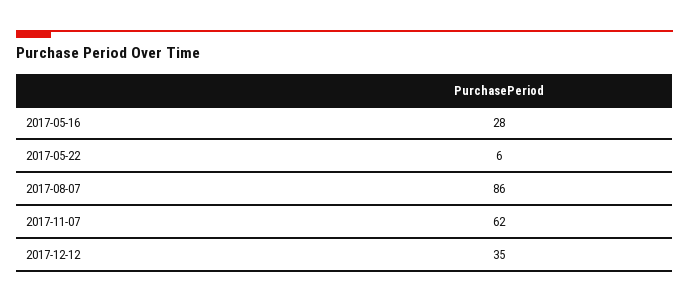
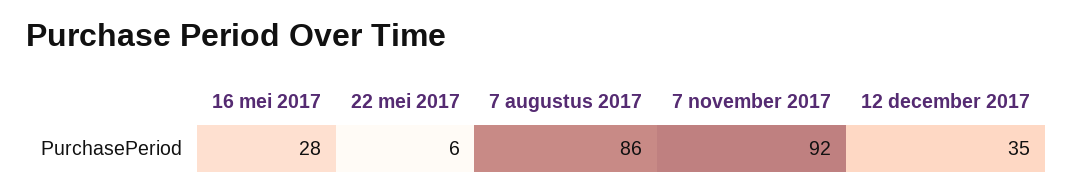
  {
    "2017-05-16": 28,
    "2017-05-22": 6,
    "2017-08-07": 86,
-   "2017-11-07": 62,
+   "2017-11-07": 92,
    "2017-12-12": 35
  }

